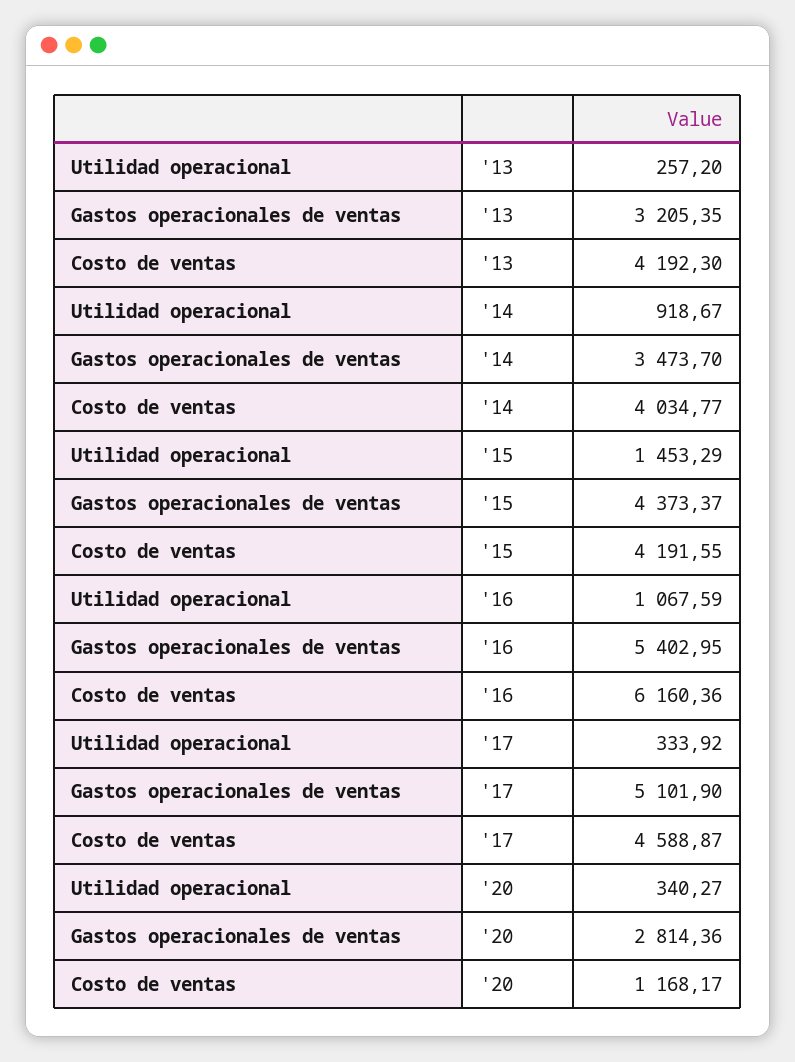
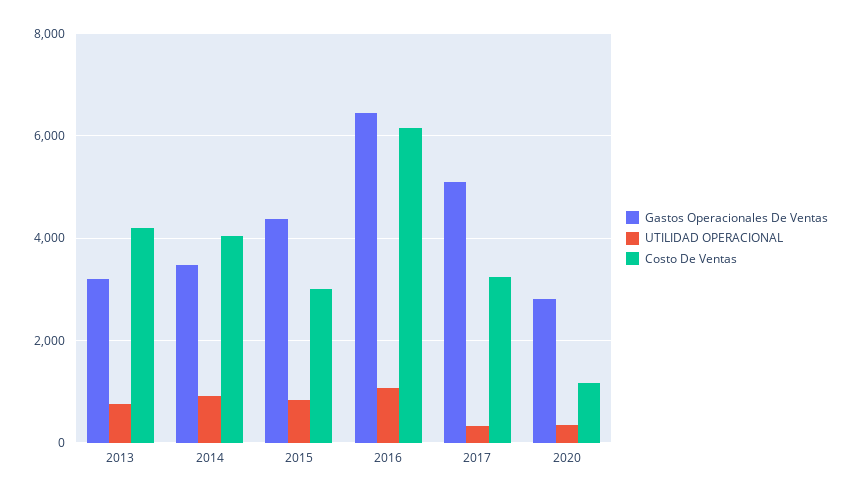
  {
    "Utilidad operacional": {
-     "'13": 257.2,
+     "'13": 800,
      "'14": 918.67,
-     "'15": 1453.29,
+     "'15": 800,
      "'16": 1067.59,
      "'17": 333.92,
      "'20": 340.27
    },
    "Gastos operacionales de ventas": {
      "'13": 3205.35,
      "'14": 3473.7,
      "'15": 4373.37,
-     "'16": 5402.95,
+     "'16": 6400,
      "'17": 5101.9,
      "'20": 2814.36
    },
    "Costo de ventas": {
      "'13": 4192.3,
      "'14": 4034.77,
-     "'15": 4191.55,
+     "'15": 3000,
      "'16": 6160.36,
-     "'17": 4588.87,
+     "'17": 3200,
      "'20": 1168.17
    }
  }

